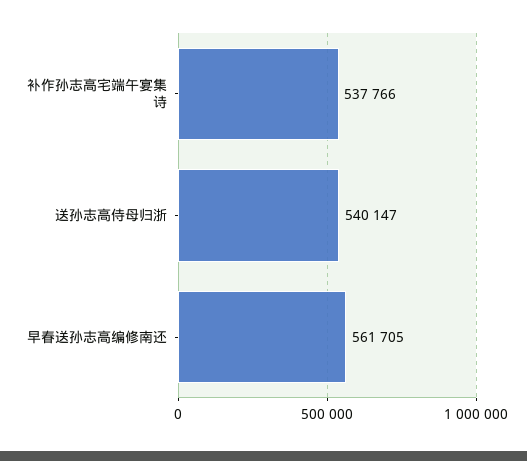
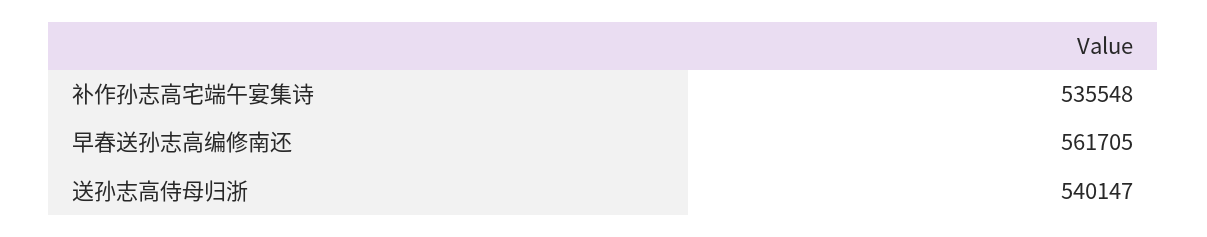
  {
-   "补作孙志高宅端午宴集诗": 537766,
+   "补作孙志高宅端午宴集诗": 535548,
    "送孙志高侍母归浙": 540147,
    "早春送孙志高编修南还": 561705
  }

